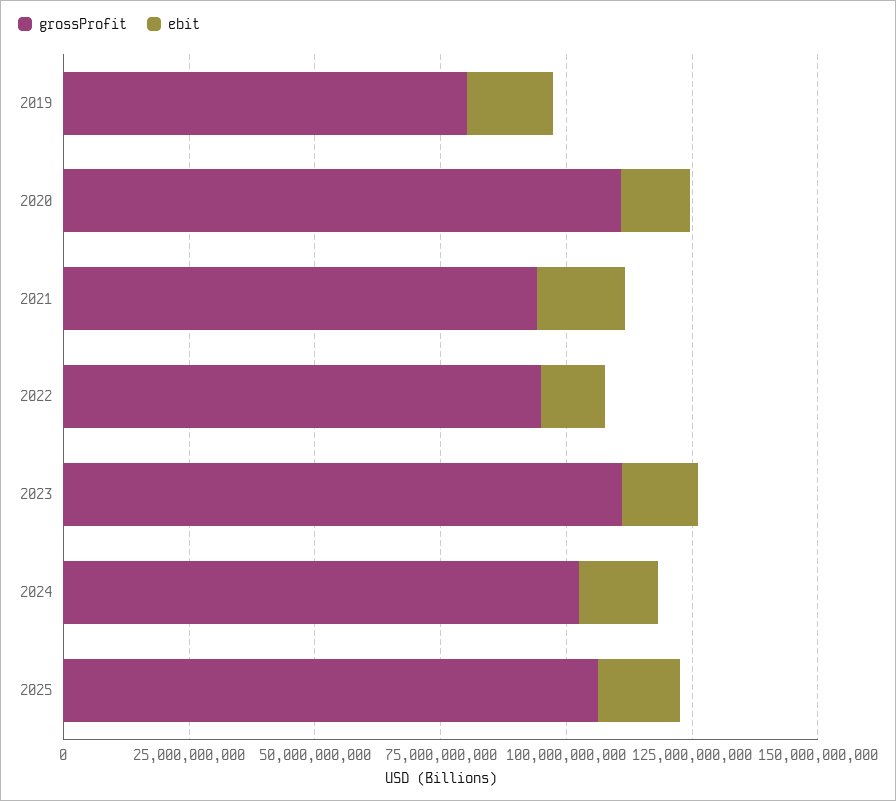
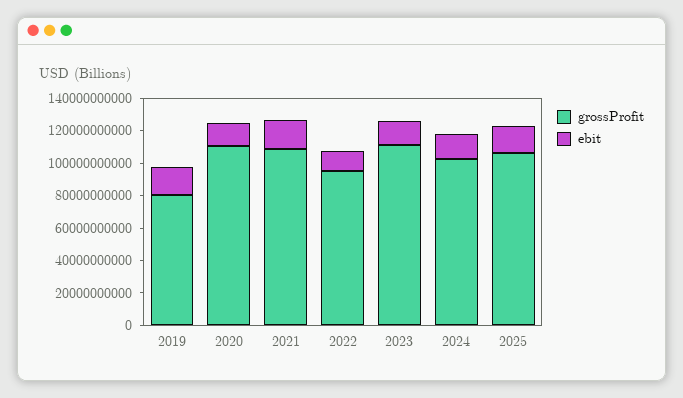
  {
    "grossProfit": {
      "2019": 80000000000,
      "2020": 110000000000,
-     "2021": 95000000000,
+     "2021": 110000000000,
      "2022": 95000000000,
      "2023": 110000000000,
      "2024": 100000000000,
      "2025": 105000000000
    },
    "ebit": {
      "2019": 15000000000,
      "2020": 15000000000,
      "2021": 20000000000,
      "2022": 15000000000,
      "2023": 15000000000,
      "2024": 15000000000,
      "2025": 15000000000
    }
  }

